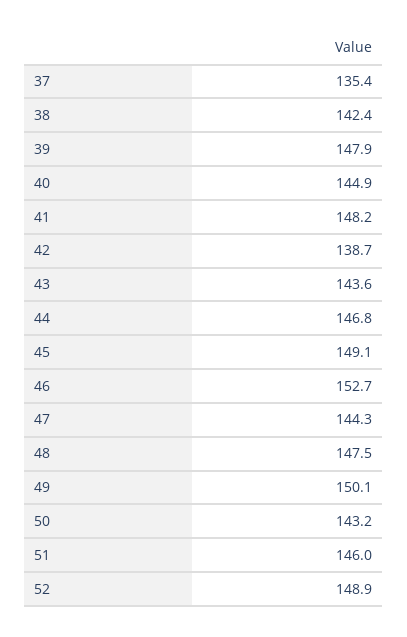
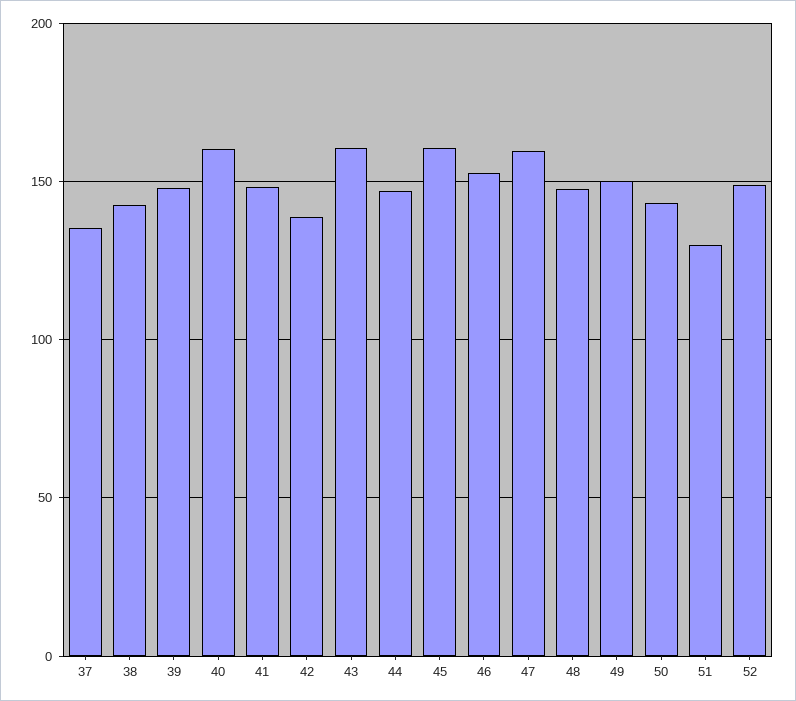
  {
    "37": 135.4,
    "38": 142.4,
    "39": 147.9,
-   "40": 144.9,
+   "40": 160,
    "41": 148.2,
    "42": 138.7,
-   "43": 143.6,
+   "43": 160,
    "44": 146.8,
-   "45": 149.1,
+   "45": 160,
    "46": 152.7,
-   "47": 144.3,
+   "47": 160,
    "48": 147.5,
    "49": 150.1,
    "50": 143.2,
-   "51": 146,
+   "51": 130,
    "52": 148.9
  }

